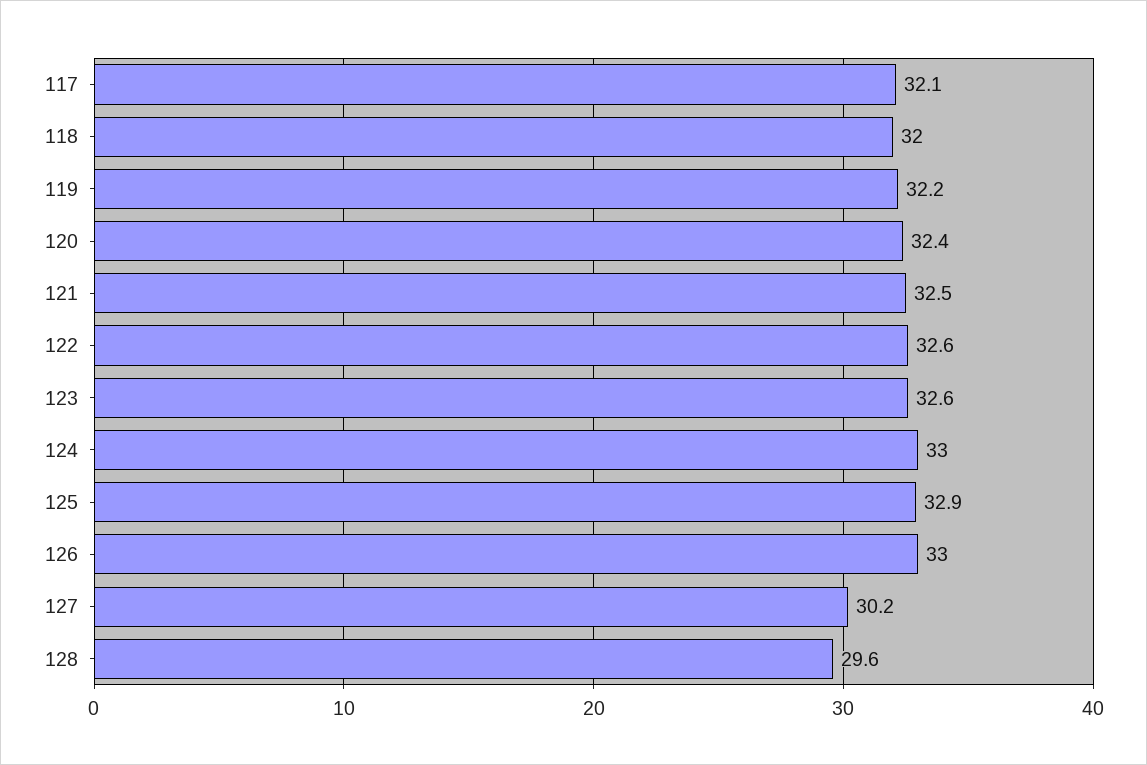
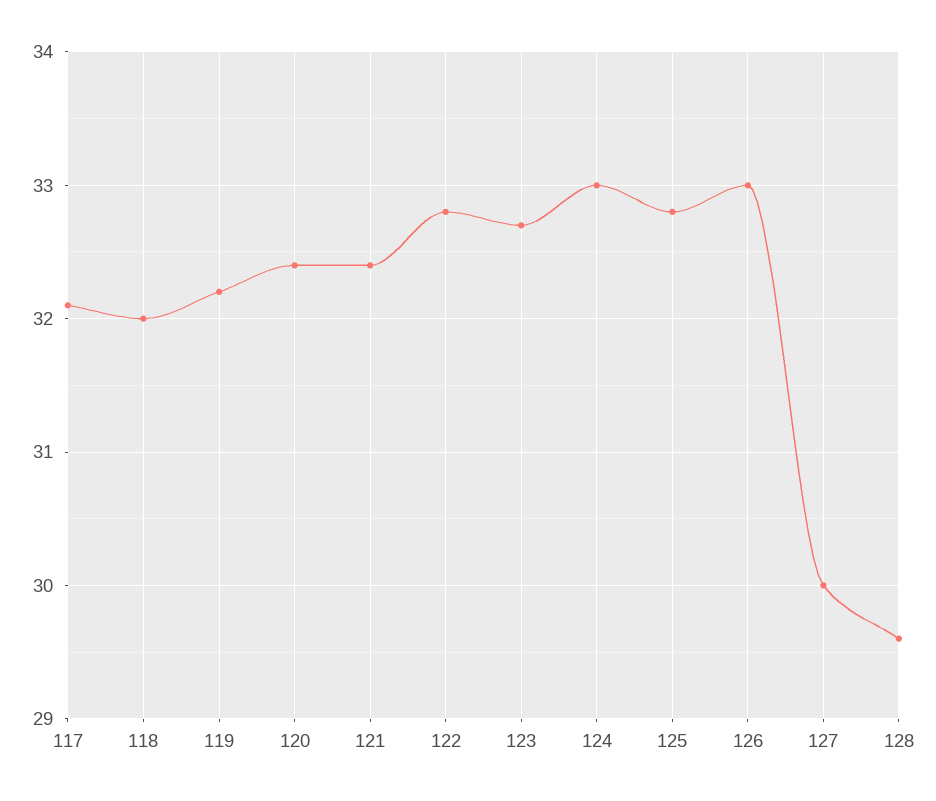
  {
    "117": 32.1,
    "118": 32,
    "119": 32.2,
    "120": 32.4,
-   "121": 32.5,
+   "121": 32.4,
-   "122": 32.6,
+   "122": 32.8,
-   "123": 32.6,
+   "123": 32.7,
    "124": 33,
-   "125": 32.9,
+   "125": 32.8,
    "126": 33,
-   "127": 30.2,
+   "127": 30,
    "128": 29.6
  }

